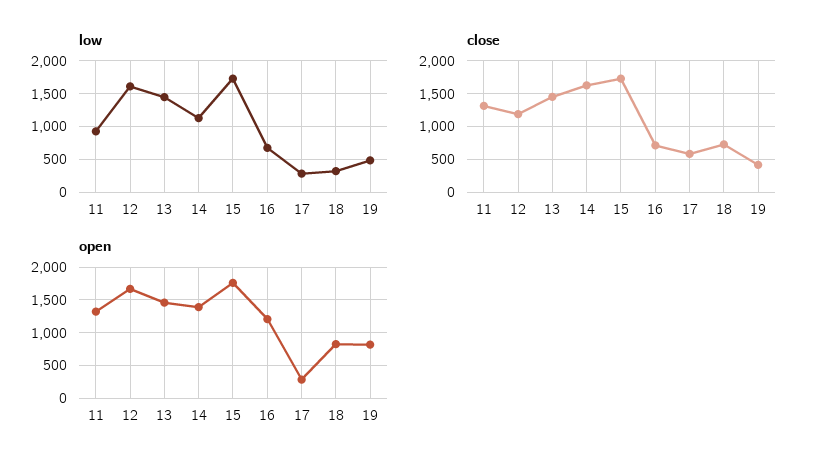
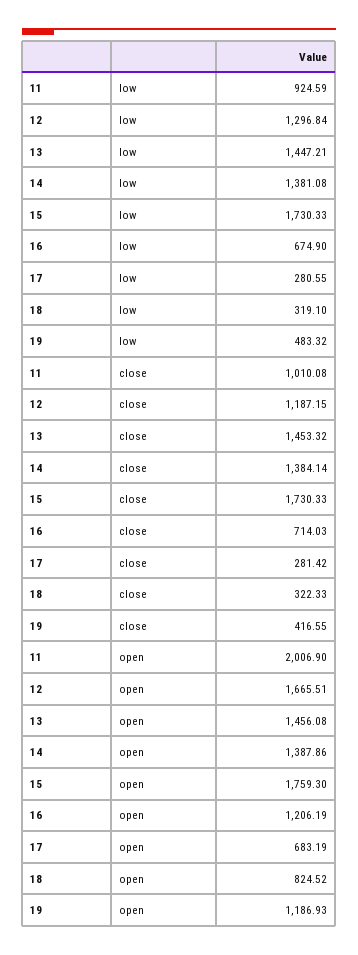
  {
    "low": {
      "11": 924.59,
-     "12": 1600,
+     "12": 1296.84,
      "13": 1447.21,
-     "14": 1100,
+     "14": 1381.08,
      "15": 1730.33,
      "16": 674.9,
      "17": 280.55,
      "18": 319.1,
      "19": 483.32
    },
    "close": {
-     "11": 1300,
+     "11": 1010.08,
      "12": 1187.15,
      "13": 1453.32,
-     "14": 1600,
+     "14": 1384.14,
      "15": 1730.33,
      "16": 714.03,
-     "17": 600,
+     "17": 281.42,
-     "18": 700,
+     "18": 322.33,
      "19": 416.55
    },
    "open": {
-     "11": 1300,
+     "11": 2006.9,
      "12": 1665.51,
      "13": 1456.08,
      "14": 1387.86,
      "15": 1759.3,
      "16": 1206.19,
-     "17": 300,
+     "17": 683.19,
      "18": 824.52,
-     "19": 800
+     "19": 1186.93
    }
  }

